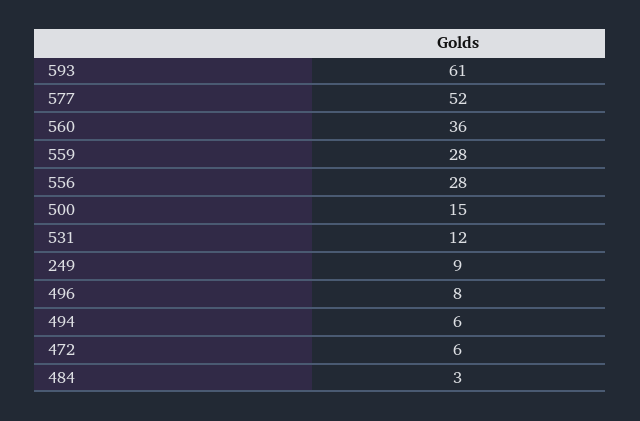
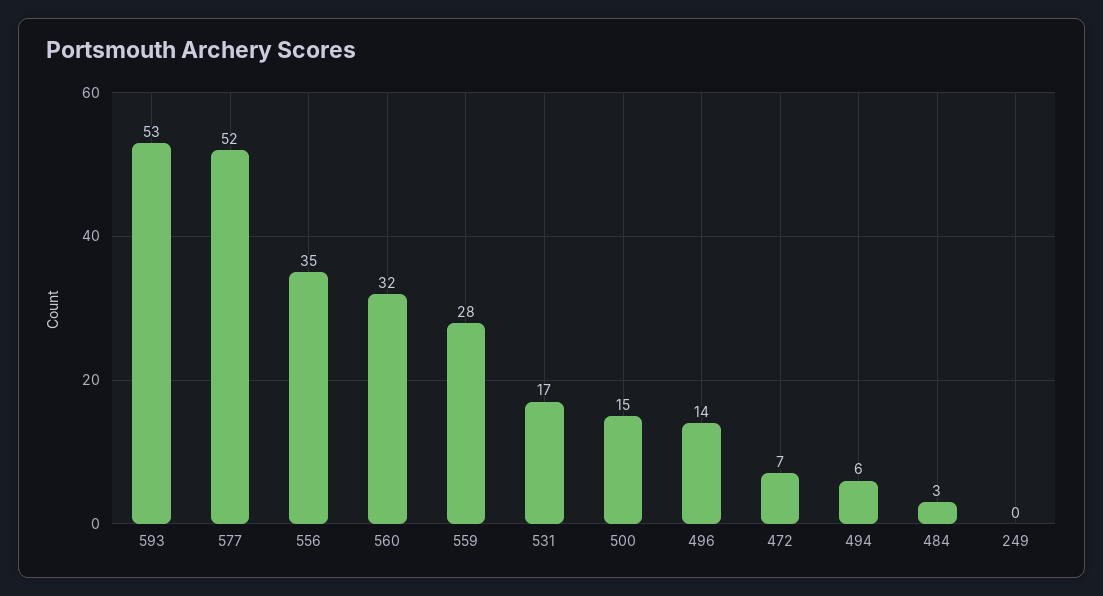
  {
-   "593": 61,
+   "593": 53,
    "577": 52,
-   "560": 36,
+   "560": 32,
    "559": 28,
-   "556": 28,
+   "556": 35,
    "500": 15,
-   "531": 12,
+   "531": 17,
-   "249": 9,
+   "249": 0,
-   "496": 8,
+   "496": 14,
    "494": 6,
-   "472": 6,
+   "472": 7,
    "484": 3
  }

